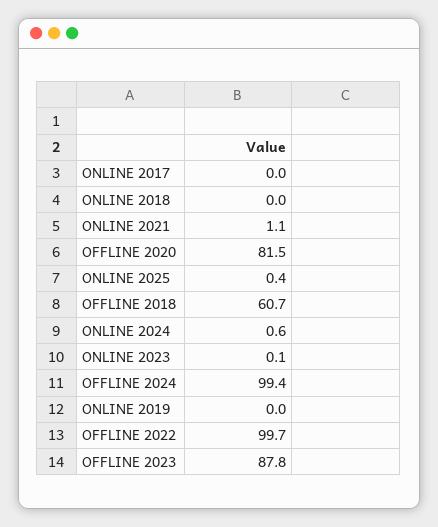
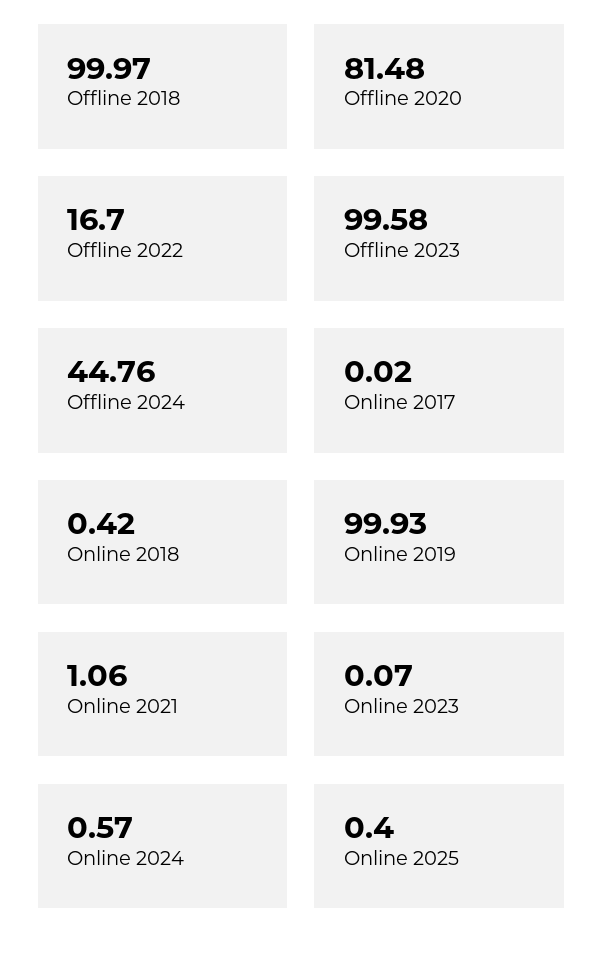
  {
    "ONLINE 2017": 0.02,
-   "ONLINE 2018": 0,
+   "ONLINE 2018": 0.42,
    "ONLINE 2021": 1.06,
    "OFFLINE 2020": 81.48,
    "ONLINE 2025": 0.4,
-   "OFFLINE 2018": 60.7,
+   "OFFLINE 2018": 99.97,
    "ONLINE 2024": 0.57,
    "ONLINE 2023": 0.07,
-   "OFFLINE 2024": 99.4,
+   "OFFLINE 2024": 44.76,
-   "ONLINE 2019": 0,
+   "ONLINE 2019": 99.93,
-   "OFFLINE 2022": 99.7,
+   "OFFLINE 2022": 16.7,
-   "OFFLINE 2023": 87.8
+   "OFFLINE 2023": 99.58
  }

